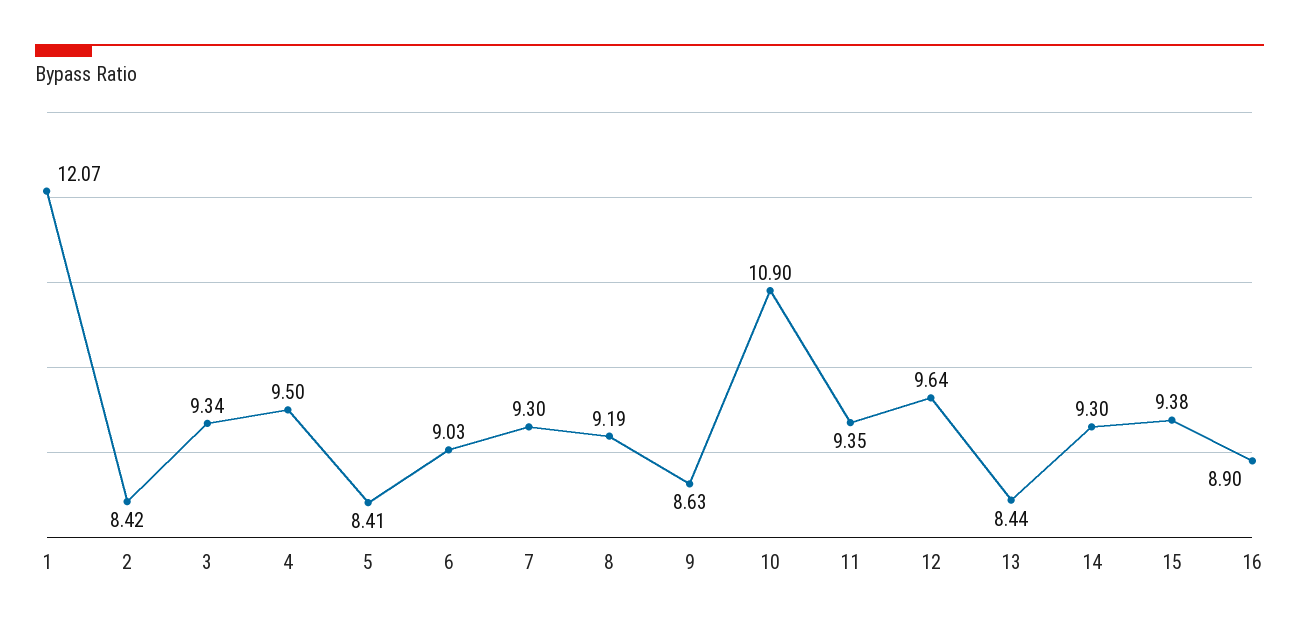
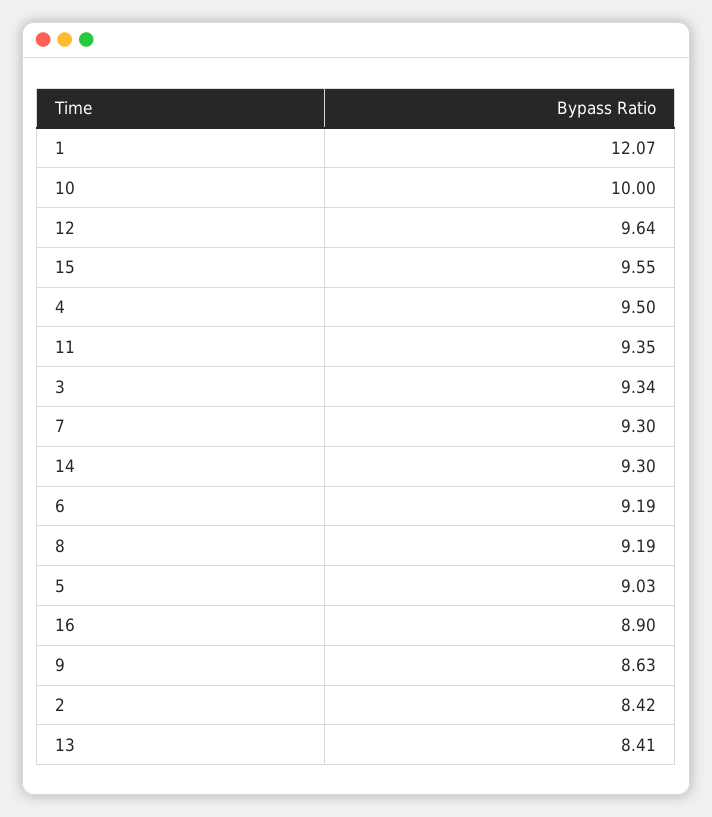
  {
    "1": 12.07,
    "2": 8.42,
    "3": 9.34,
    "4": 9.5,
-   "5": 8.41,
+   "5": 9.03,
-   "6": 9.03,
+   "6": 9.19,
    "7": 9.3,
    "8": 9.19,
    "9": 8.63,
-   "10": 10.9,
+   "10": 10,
    "11": 9.35,
    "12": 9.64,
-   "13": 8.44,
+   "13": 8.41,
    "14": 9.3,
-   "15": 9.38,
+   "15": 9.55,
    "16": 8.9
  }

